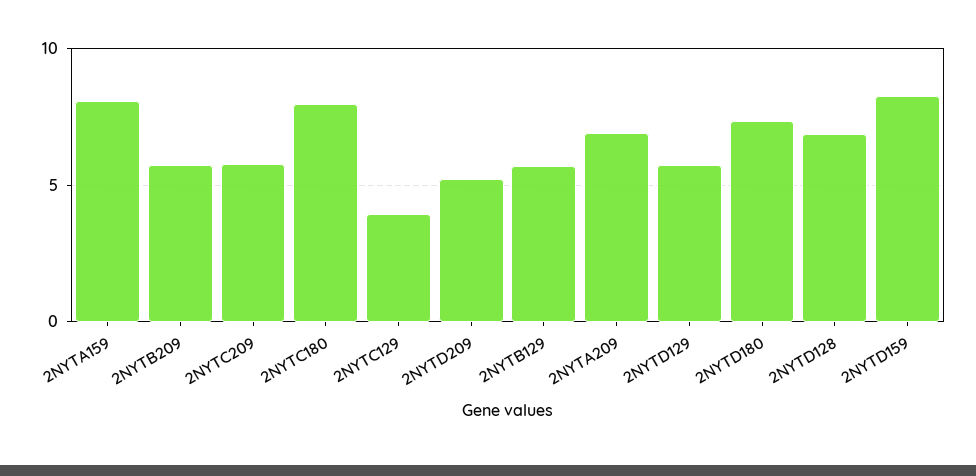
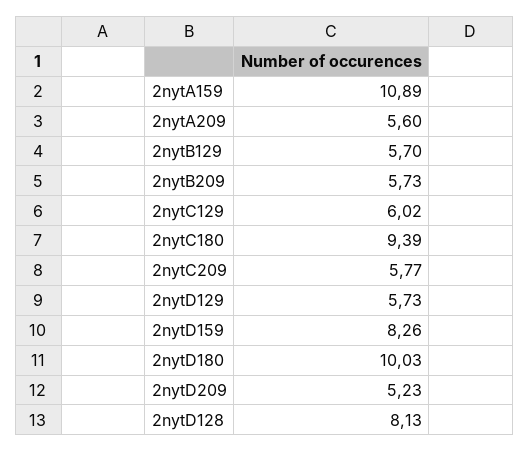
  {
-   "2NYTA159": 8,
+   "2NYTA159": 10.89,
    "2NYTB209": 5.73,
    "2NYTC209": 5.77,
-   "2NYTC180": 8,
+   "2NYTC180": 9.39,
-   "2NYTC129": 4,
+   "2NYTC129": 6.02,
    "2NYTD209": 5.23,
    "2NYTB129": 5.7,
-   "2NYTA209": 7,
+   "2NYTA209": 5.6,
    "2NYTD129": 5.73,
-   "2NYTD180": 7.5,
+   "2NYTD180": 10.03,
-   "2NYTD128": 7,
+   "2NYTD128": 8.13,
    "2NYTD159": 8.26
  }

